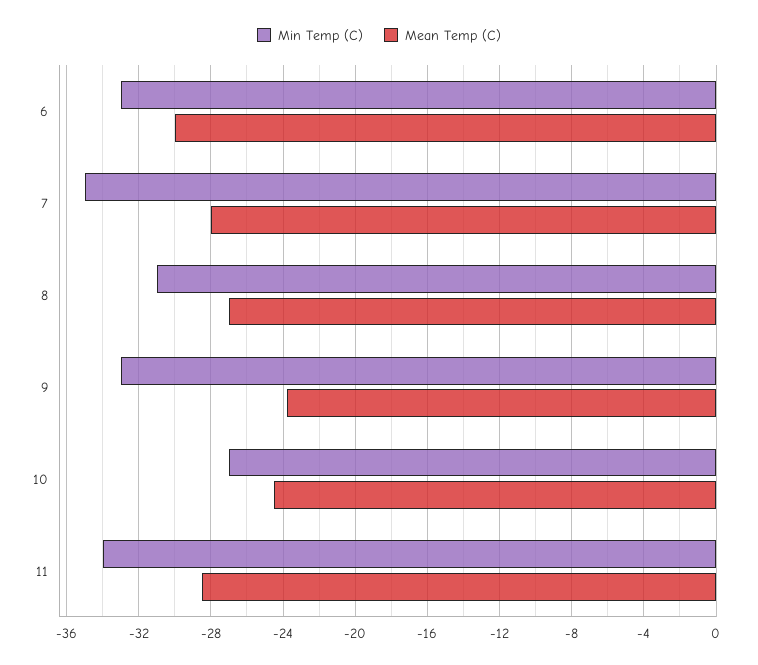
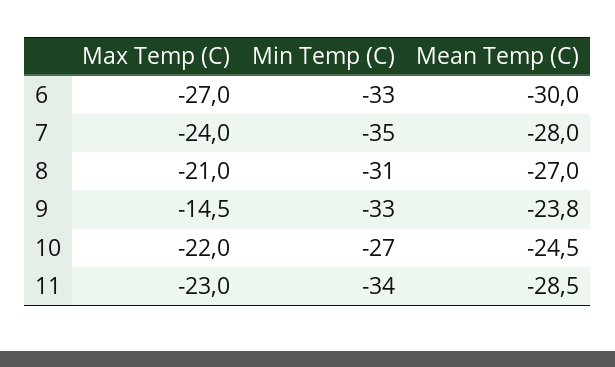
  {
    "Min Temp (C)": {
      "6": -33,
      "7": -35,
      "8": -31,
      "9": -33,
      "10": -27,
      "11": -34
    },
    "Mean Temp (C)": {
      "6": -30,
      "7": -28,
      "8": -27,
      "9": -23.8,
      "10": -24.5,
      "11": -28.5
-   }
+   },
+   "Max Temp (C)": {
+     "6": -27,
+     "7": -24,
+     "8": -21,
+     "9": -14.5,
+     "10": -22,
+     "11": -23
+   }
  }

